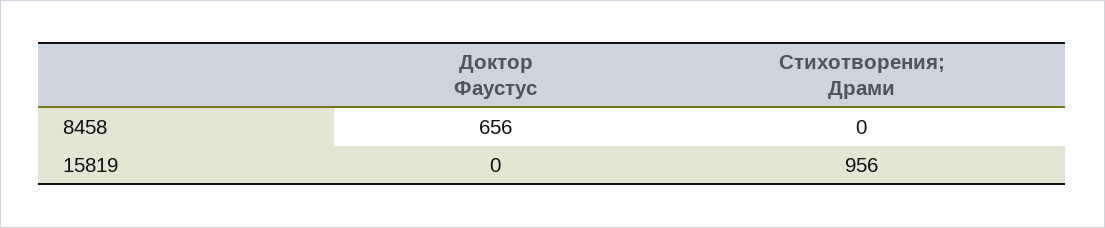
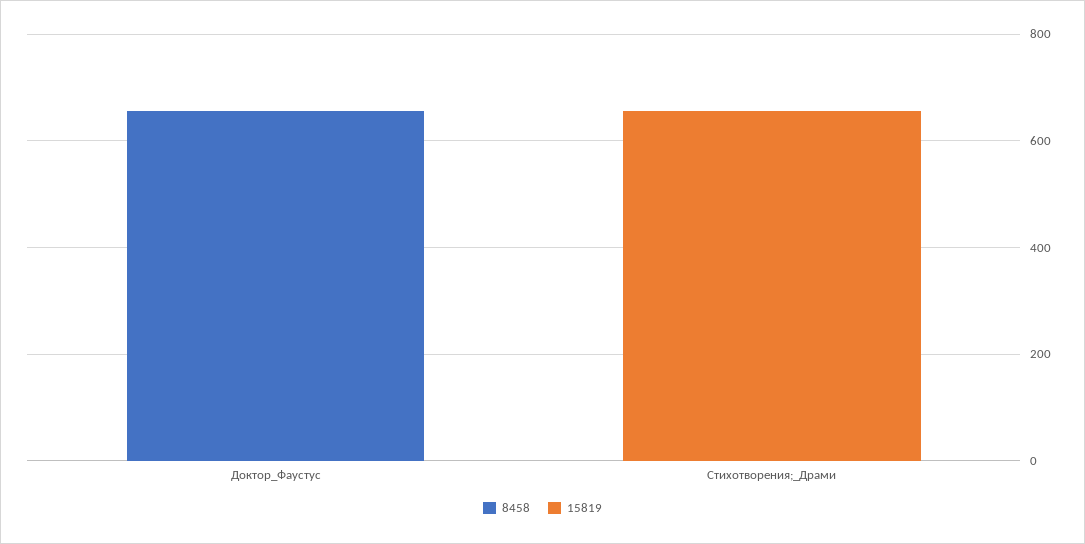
  {
    "8458": {
      "Доктор Фаустус": 656,
      "Стихотворения; Драми": 0
    },
    "15819": {
      "Доктор Фаустус": 0,
-     "Стихотворения; Драми": 956
+     "Стихотворения; Драми": 650
    }
  }

